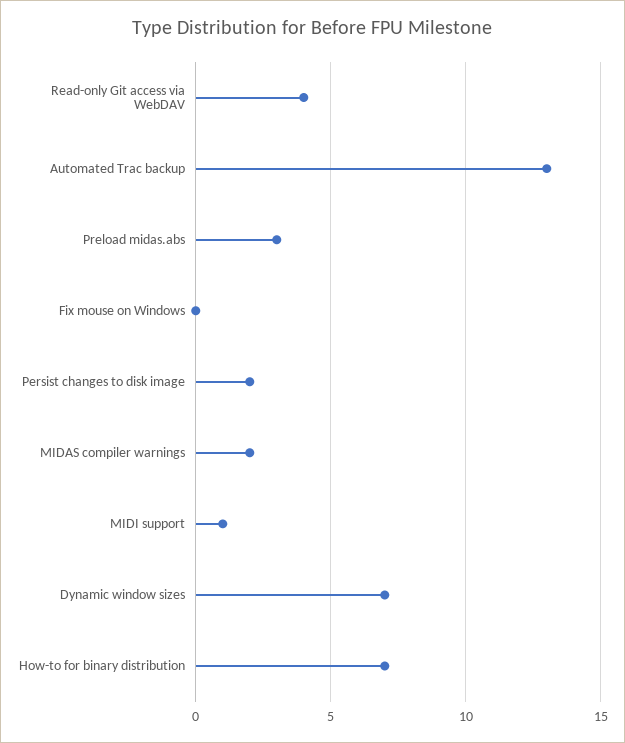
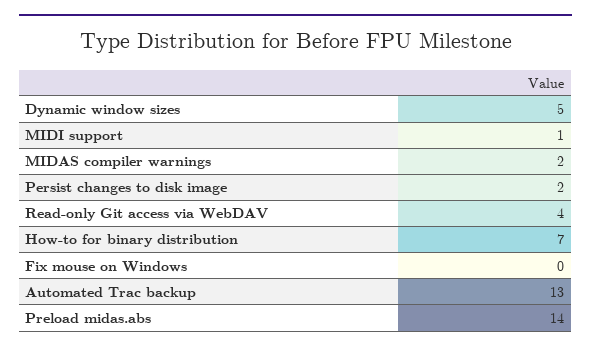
  {
    "Read-only Git access via WebDAV": 4,
    "Automated Trac backup": 13,
-   "Preload midas.abs": 3,
+   "Preload midas.abs": 14,
    "Fix mouse on Windows": 0,
    "Persist changes to disk image": 2,
    "MIDAS compiler warnings": 2,
    "MIDI support": 1,
-   "Dynamic window sizes": 7,
+   "Dynamic window sizes": 5,
    "How-to for binary distribution": 7
  }

